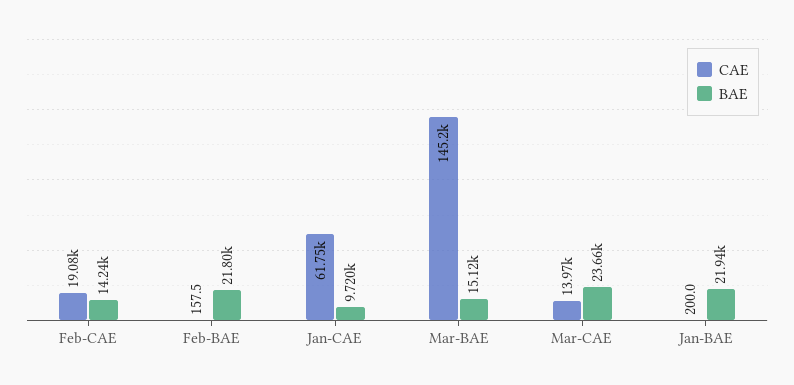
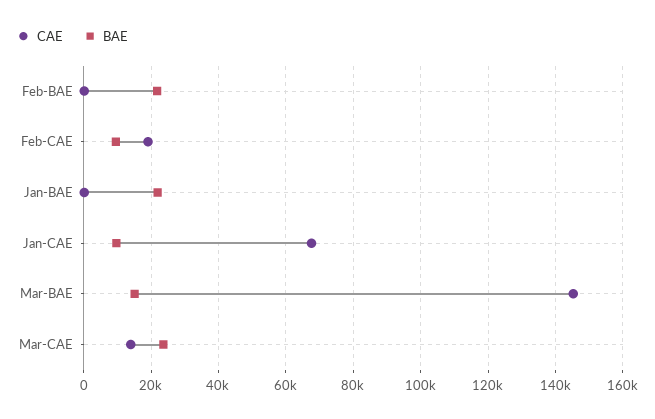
  {
    "CAE": {
      "Feb-CAE": 19080,
      "Feb-BAE": 157.5,
-     "Jan-CAE": 61750,
+     "Jan-CAE": 68000,
      "Mar-BAE": 145200,
      "Mar-CAE": 13970,
      "Jan-BAE": 200
    },
    "BAE": {
-     "Feb-CAE": 14240,
+     "Feb-CAE": 10000,
      "Feb-BAE": 21800,
      "Jan-CAE": 9720,
      "Mar-BAE": 15120,
      "Mar-CAE": 23660,
      "Jan-BAE": 21940
    }
  }

